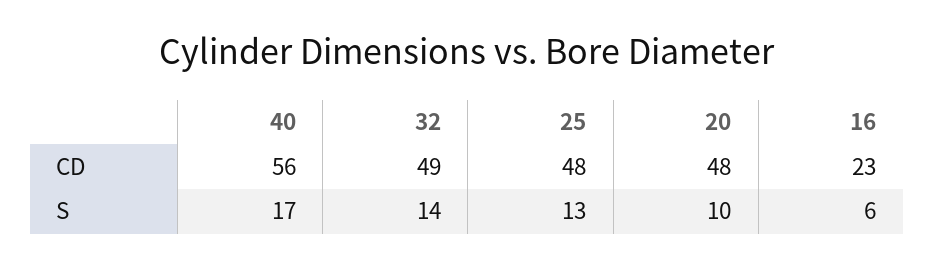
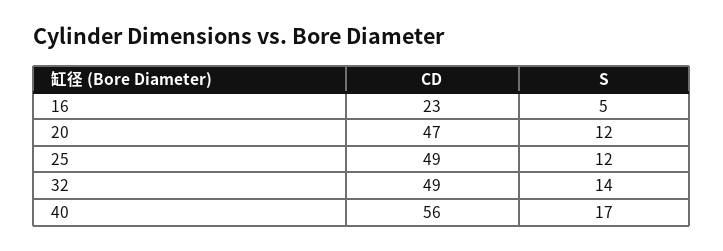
  {
    "40": {
      "CD": 56,
      "S": 17
    },
    "32": {
      "CD": 49,
      "S": 14
    },
    "25": {
-     "CD": 48,
+     "CD": 49,
-     "S": 13
+     "S": 12
    },
    "20": {
-     "CD": 48,
+     "CD": 47,
-     "S": 10
+     "S": 12
    },
    "16": {
      "CD": 23,
-     "S": 6
+     "S": 5
    }
  }

